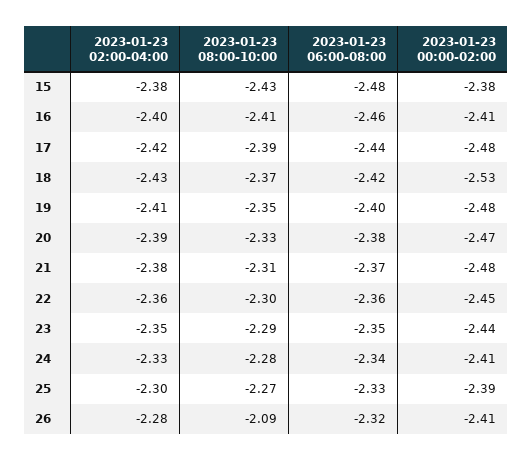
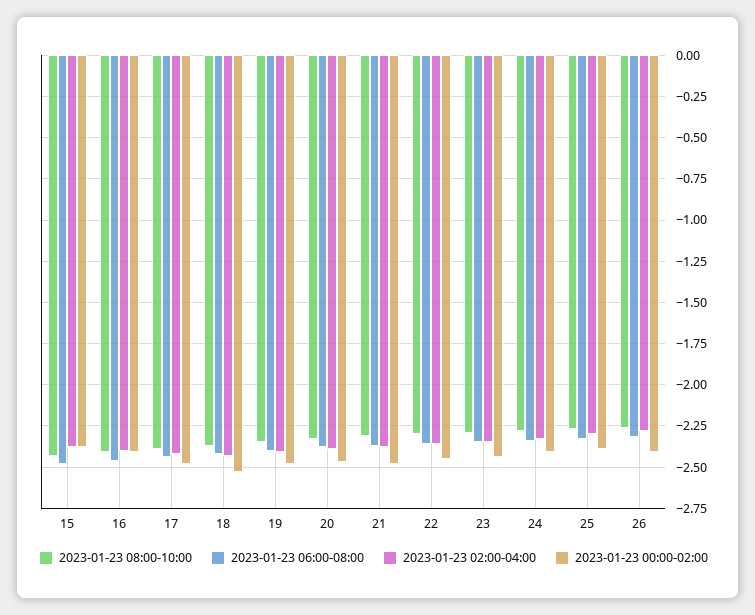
  {
    "2023-01-23 02:00-04:00": {
      "15": -2.38,
      "16": -2.4,
      "17": -2.42,
      "18": -2.43,
      "19": -2.41,
      "20": -2.39,
      "21": -2.38,
      "22": -2.36,
      "23": -2.35,
      "24": -2.33,
      "25": -2.3,
      "26": -2.28
    },
    "2023-01-23 08:00-10:00": {
      "15": -2.43,
      "16": -2.41,
      "17": -2.39,
      "18": -2.37,
      "19": -2.35,
      "20": -2.33,
      "21": -2.31,
      "22": -2.3,
      "23": -2.29,
      "24": -2.28,
      "25": -2.27,
-     "26": -2.09
+     "26": -2.25
    },
    "2023-01-23 06:00-08:00": {
      "15": -2.48,
      "16": -2.46,
      "17": -2.44,
      "18": -2.42,
      "19": -2.4,
      "20": -2.38,
      "21": -2.37,
      "22": -2.36,
      "23": -2.35,
      "24": -2.34,
      "25": -2.33,
      "26": -2.32
    },
    "2023-01-23 00:00-02:00": {
      "15": -2.38,
      "16": -2.41,
      "17": -2.48,
      "18": -2.53,
      "19": -2.48,
      "20": -2.47,
      "21": -2.48,
      "22": -2.45,
      "23": -2.44,
      "24": -2.41,
      "25": -2.39,
      "26": -2.41
    }
  }

